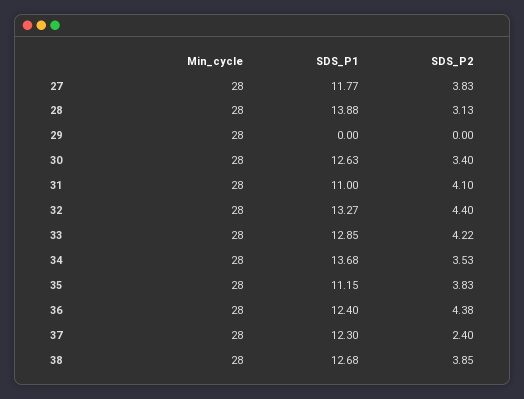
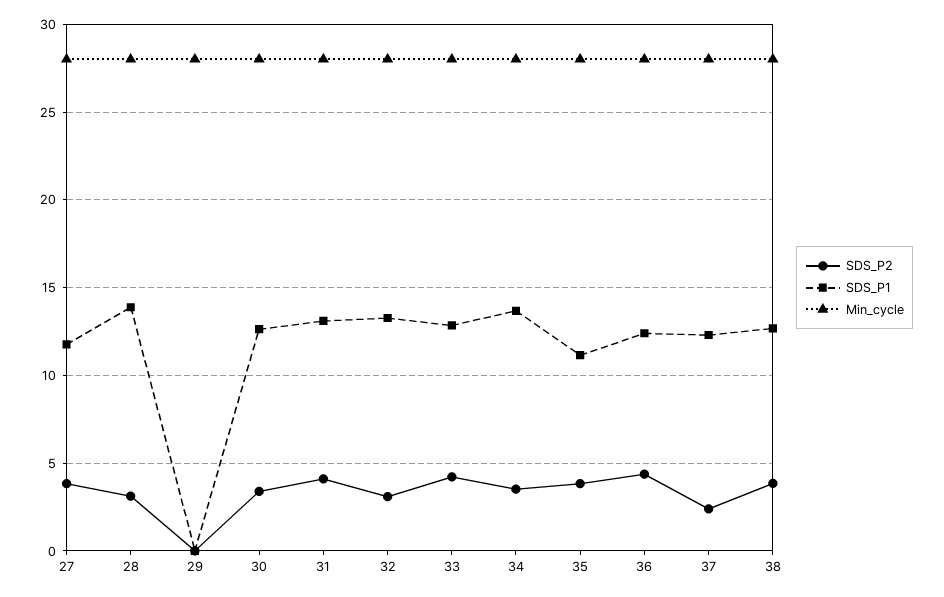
  {
    "Min_cycle": {
      "27": 28,
      "28": 28,
      "29": 28,
      "30": 28,
      "31": 28,
      "32": 28,
      "33": 28,
      "34": 28,
      "35": 28,
      "36": 28,
      "37": 28,
      "38": 28
    },
    "SDS_P1": {
      "27": 11.77,
      "28": 13.88,
      "29": 0,
      "30": 12.63,
-     "31": 11,
+     "31": 13,
      "32": 13.27,
      "33": 12.85,
      "34": 13.68,
      "35": 11.15,
      "36": 12.4,
      "37": 12.3,
      "38": 12.68
    },
    "SDS_P2": {
      "27": 3.83,
      "28": 3.13,
      "29": 0,
      "30": 3.4,
      "31": 4.1,
-     "32": 4.4,
+     "32": 3,
      "33": 4.22,
      "34": 3.53,
      "35": 3.83,
      "36": 4.38,
      "37": 2.4,
      "38": 3.85
    }
  }

